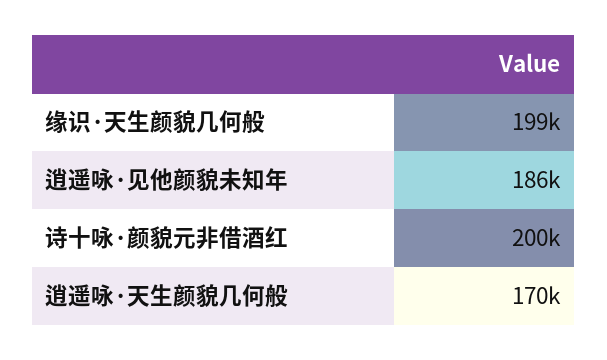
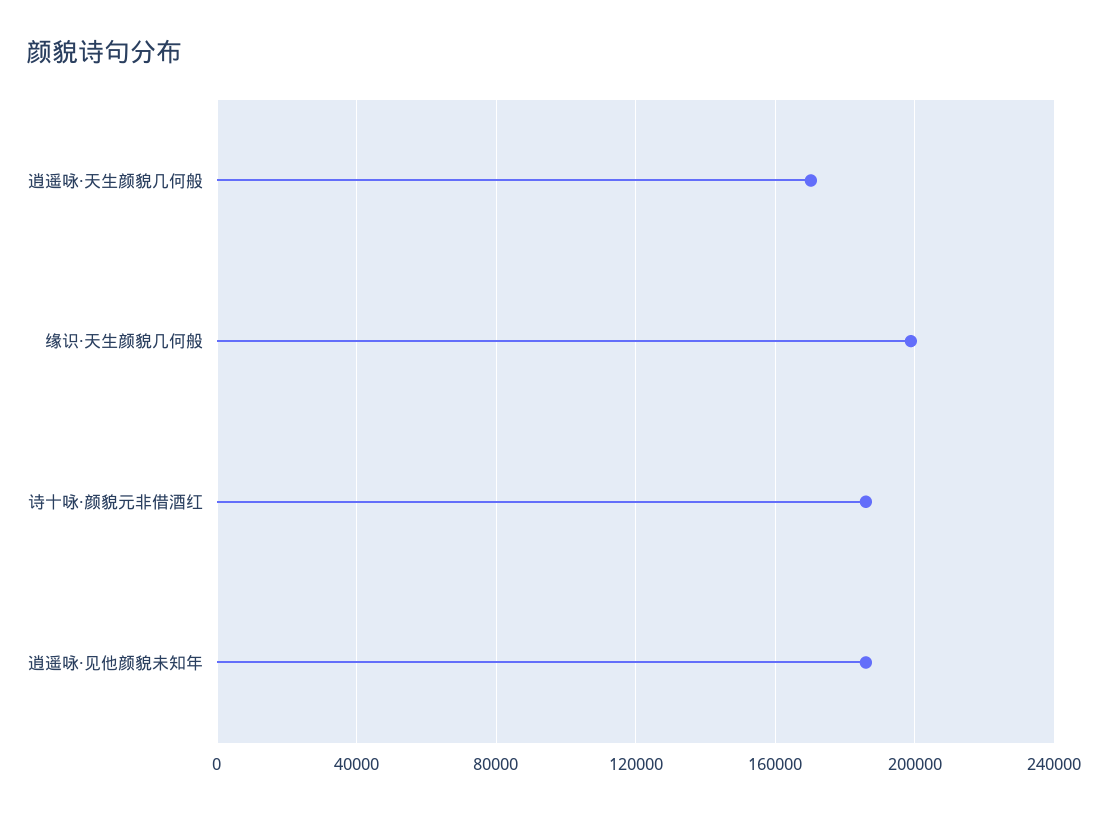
  {
    "缘识·天生颜貌几何般": 199000,
    "逍遥咏·见他颜貌未知年": 186000,
-   "诗十咏·颜貌元非借酒红": 200000,
+   "诗十咏·颜貌元非借酒红": 185000,
    "逍遥咏·天生颜貌几何般": 170000
  }

